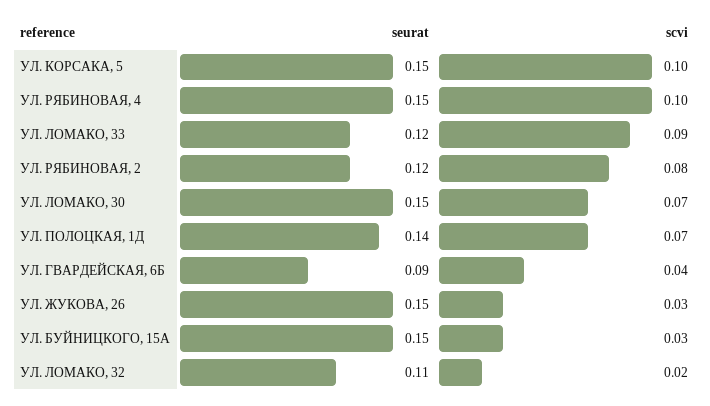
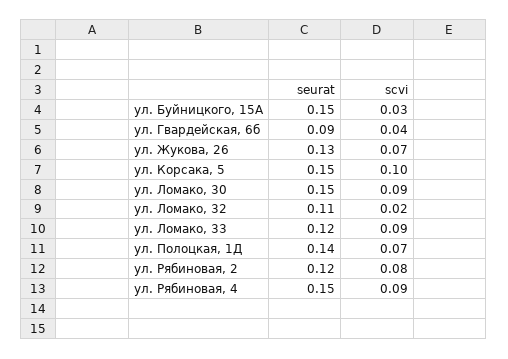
  {
    "seurat": {
      "УЛ. КОРСАКА, 5": 0.15,
      "УЛ. РЯБИНОВАЯ, 4": 0.15,
      "УЛ. ЛОМАКО, 33": 0.12,
      "УЛ. РЯБИНОВАЯ, 2": 0.12,
      "УЛ. ЛОМАКО, 30": 0.15,
      "УЛ. ПОЛОЦКАЯ, 1Д": 0.14,
      "УЛ. ГВАРДЕЙСКАЯ, 6Б": 0.09,
-     "УЛ. ЖУКОВА, 26": 0.15,
+     "УЛ. ЖУКОВА, 26": 0.13,
      "УЛ. БУЙНИЦКОГО, 15А": 0.15,
      "УЛ. ЛОМАКО, 32": 0.11
    },
    "scvi": {
      "УЛ. КОРСАКА, 5": 0.1,
-     "УЛ. РЯБИНОВАЯ, 4": 0.1,
+     "УЛ. РЯБИНОВАЯ, 4": 0.09,
      "УЛ. ЛОМАКО, 33": 0.09,
      "УЛ. РЯБИНОВАЯ, 2": 0.08,
-     "УЛ. ЛОМАКО, 30": 0.07,
+     "УЛ. ЛОМАКО, 30": 0.09,
      "УЛ. ПОЛОЦКАЯ, 1Д": 0.07,
      "УЛ. ГВАРДЕЙСКАЯ, 6Б": 0.04,
-     "УЛ. ЖУКОВА, 26": 0.03,
+     "УЛ. ЖУКОВА, 26": 0.07,
      "УЛ. БУЙНИЦКОГО, 15А": 0.03,
      "УЛ. ЛОМАКО, 32": 0.02
    }
  }

